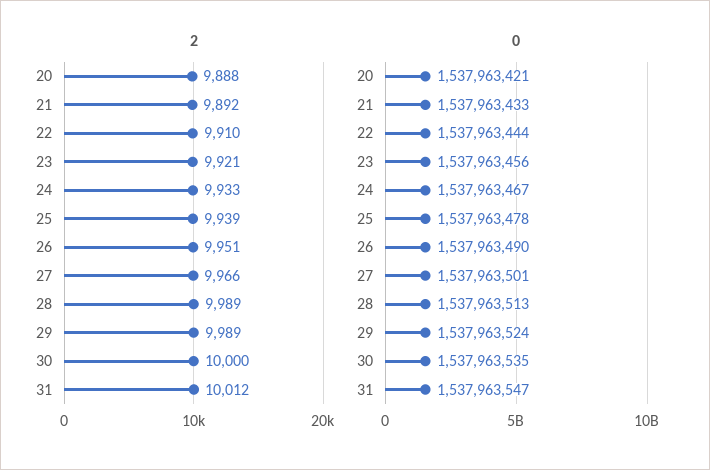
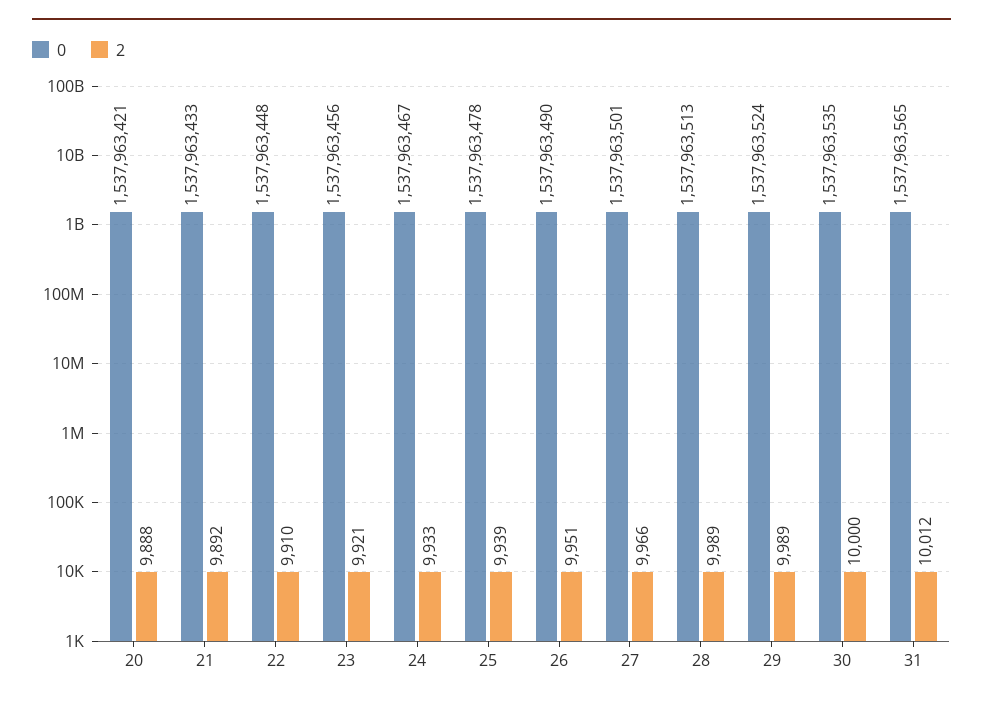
  {
    "2": {
      "20": 9888,
      "21": 9892,
      "22": 9910,
      "23": 9921,
      "24": 9933,
      "25": 9939,
      "26": 9951,
      "27": 9966,
      "28": 9989,
      "29": 9989,
      "30": 10000,
      "31": 10012
    },
    "0": {
      "20": 1537963421,
      "21": 1537963433,
-     "22": 1537963444,
+     "22": 1537963448,
      "23": 1537963456,
      "24": 1537963467,
      "25": 1537963478,
      "26": 1537963490,
      "27": 1537963501,
      "28": 1537963513,
      "29": 1537963524,
      "30": 1537963535,
-     "31": 1537963547
+     "31": 1537963565
    }
  }

